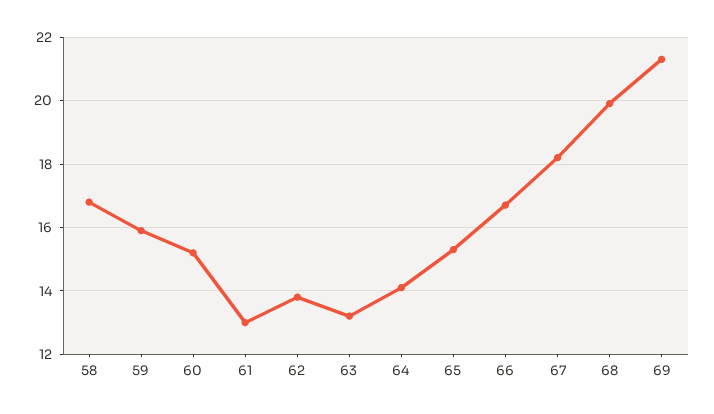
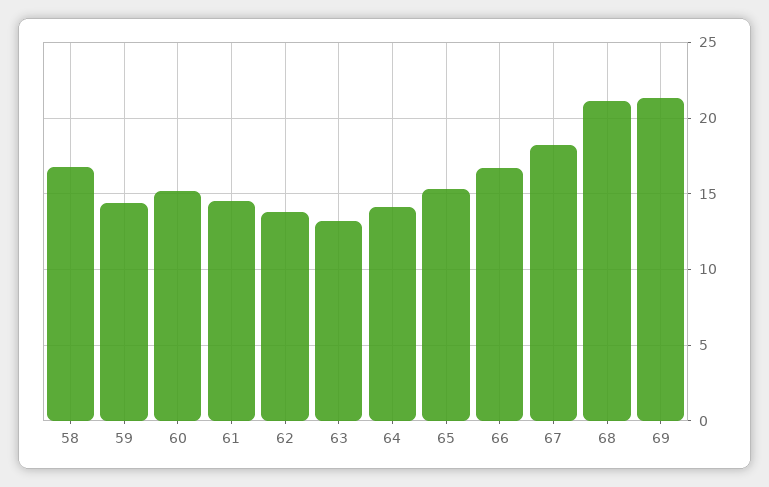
  {
    "58": 17,
-   "59": 16,
+   "59": 14.5,
    "60": 15,
-   "61": 13,
+   "61": 14.5,
    "62": 14,
    "63": 13,
    "64": 14,
    "65": 15.5,
    "66": 16.5,
    "67": 18,
-   "68": 20,
+   "68": 21,
    "69": 21.5
  }

